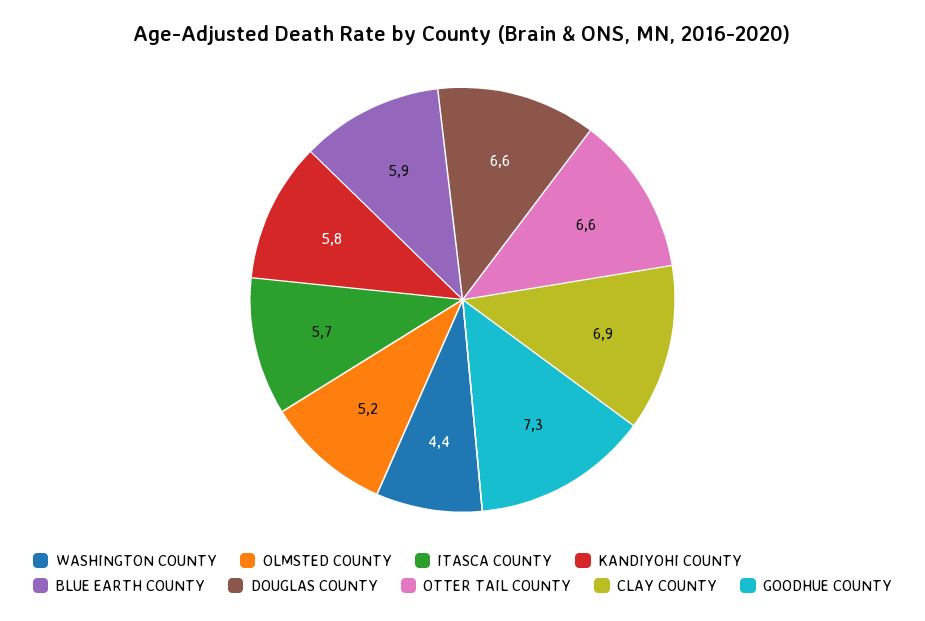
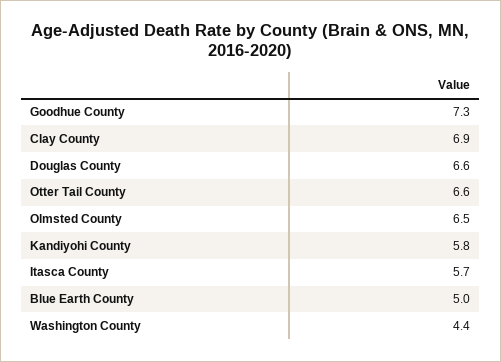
  {
    "WASHINGTON COUNTY": 4.4,
-   "OLMSTED COUNTY": 5.2,
+   "OLMSTED COUNTY": 6.5,
    "ITASCA COUNTY": 5.7,
    "KANDIYOHI COUNTY": 5.8,
-   "BLUE EARTH COUNTY": 5.9,
+   "BLUE EARTH COUNTY": 5,
    "DOUGLAS COUNTY": 6.6,
    "OTTER TAIL COUNTY": 6.6,
    "CLAY COUNTY": 6.9,
    "GOODHUE COUNTY": 7.3
  }

